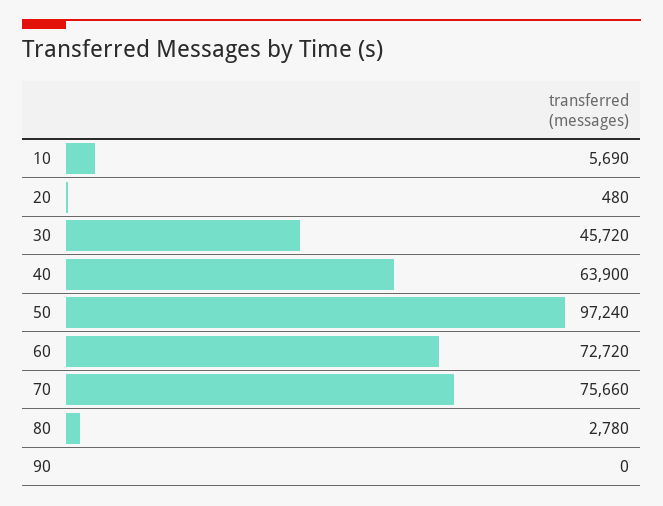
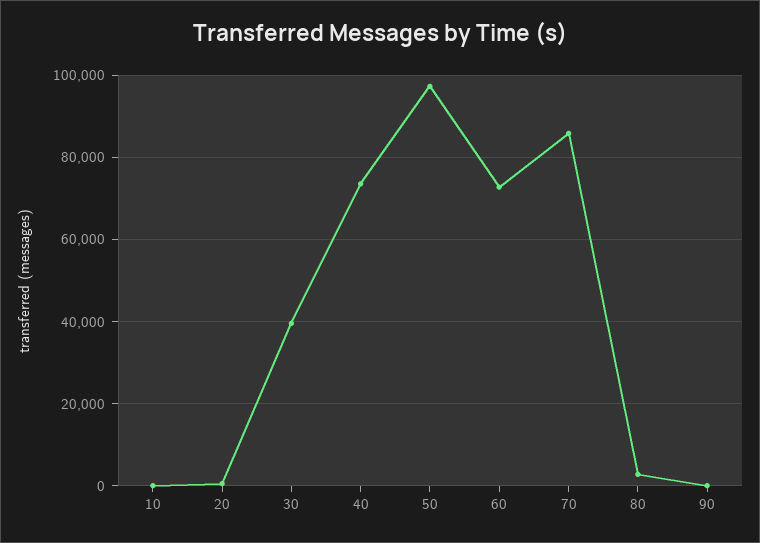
  {
-   "10": 5690,
+   "10": 0,
    "20": 480,
-   "30": 45720,
+   "30": 40000,
-   "40": 63900,
+   "40": 74000,
    "50": 97240,
    "60": 72720,
-   "70": 75660,
+   "70": 86000,
    "80": 2780,
    "90": 0
  }

